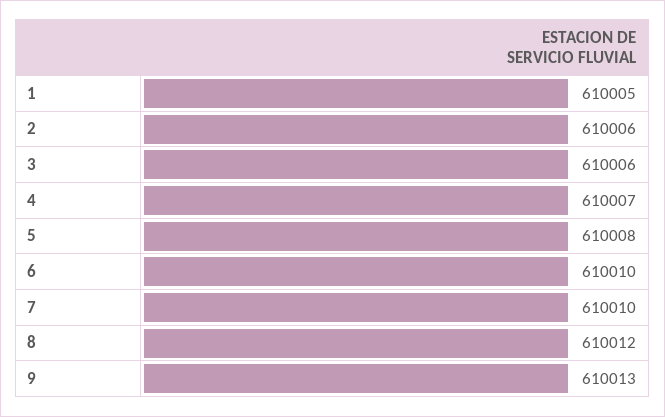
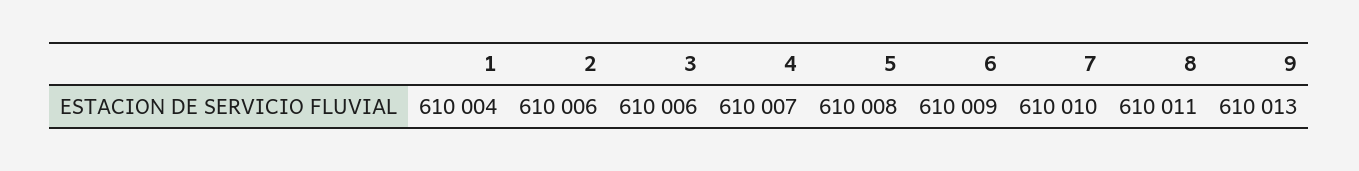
  {
-   "1": 610005,
+   "1": 610004,
    "2": 610006,
    "3": 610006,
    "4": 610007,
    "5": 610008,
-   "6": 610010,
+   "6": 610009,
    "7": 610010,
-   "8": 610012,
+   "8": 610011,
    "9": 610013
  }

